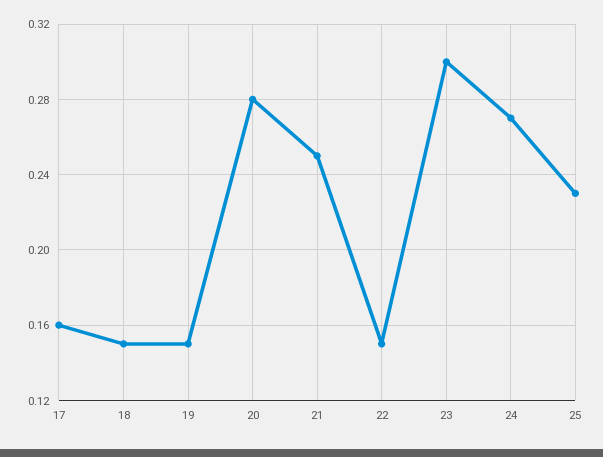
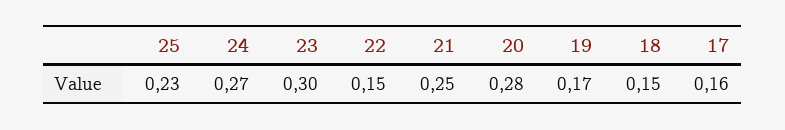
  {
    "17": 0.16,
    "18": 0.15,
-   "19": 0.15,
+   "19": 0.17,
    "20": 0.28,
    "21": 0.25,
    "22": 0.15,
    "23": 0.3,
    "24": 0.27,
    "25": 0.23
  }

